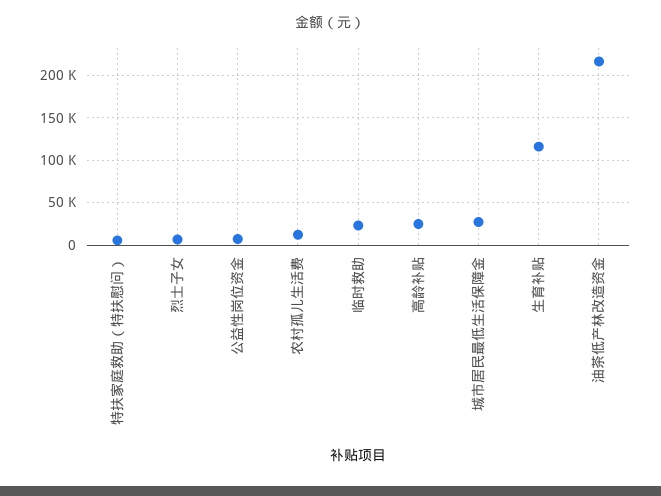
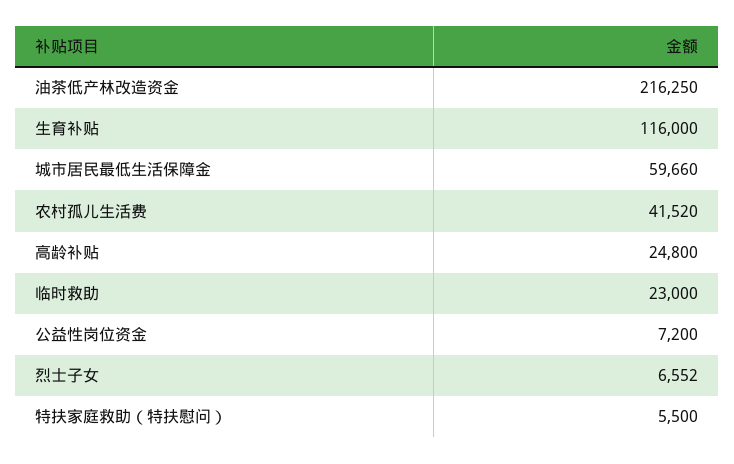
  {
    "特扶家庭救助（特扶慰问）": 5500,
    "烈士子女": 6552,
    "公益性岗位资金": 7200,
-   "农村孤儿生活费": 10000,
+   "农村孤儿生活费": 41520,
    "临时救助": 23000,
    "高龄补贴": 24800,
-   "城市居民最低生活保障金": 30000,
+   "城市居民最低生活保障金": 59660,
    "生育补贴": 116000,
    "油茶低产林改造资金": 216250
  }

